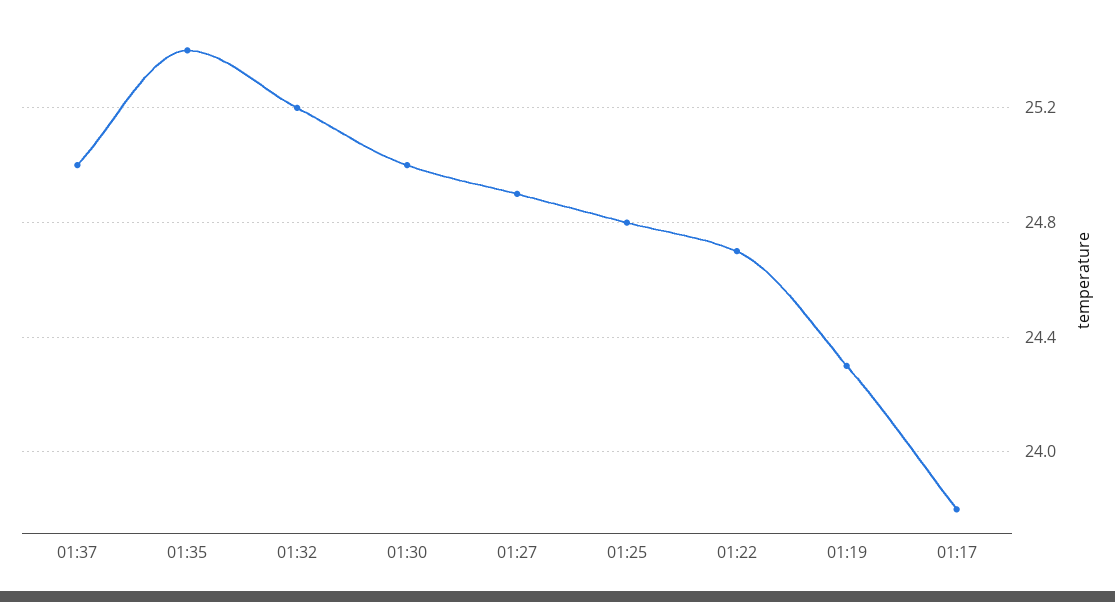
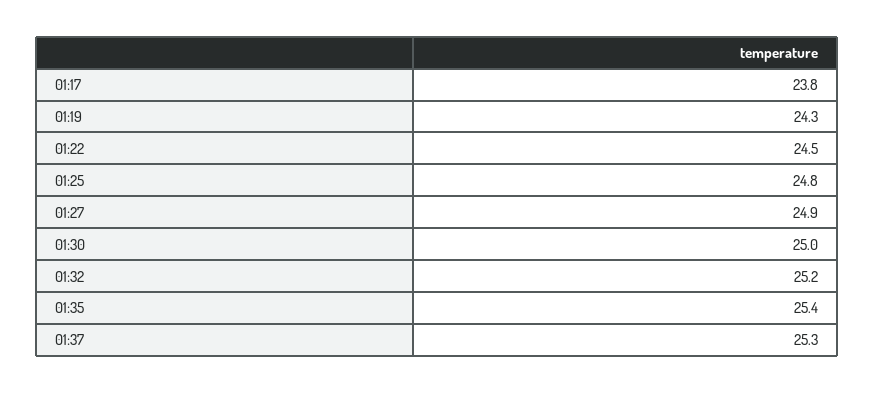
  {
-   "01:37": 25,
+   "01:37": 25.3,
    "01:35": 25.4,
    "01:32": 25.2,
    "01:30": 25,
    "01:27": 24.9,
    "01:25": 24.8,
-   "01:22": 24.7,
+   "01:22": 24.5,
    "01:19": 24.3,
    "01:17": 23.8
  }

